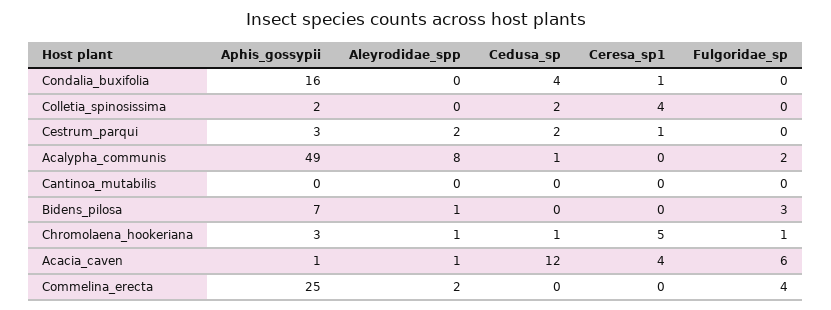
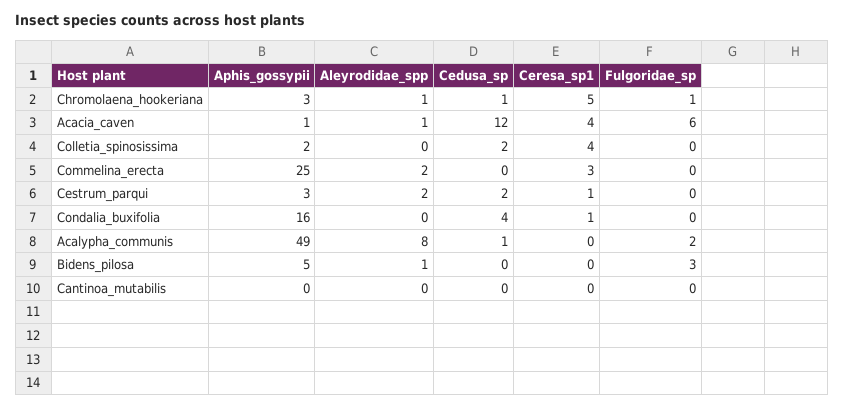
  {
    "Aphis_gossypii": {
      "Condalia_buxifolia": 16,
      "Colletia_spinosissima": 2,
      "Cestrum_parqui": 3,
      "Acalypha_communis": 49,
      "Cantinoa_mutabilis": 0,
-     "Bidens_pilosa": 7,
+     "Bidens_pilosa": 5,
      "Chromolaena_hookeriana": 3,
      "Acacia_caven": 1,
      "Commelina_erecta": 25
    },
    "Aleyrodidae_spp": {
      "Condalia_buxifolia": 0,
      "Colletia_spinosissima": 0,
      "Cestrum_parqui": 2,
      "Acalypha_communis": 8,
      "Cantinoa_mutabilis": 0,
      "Bidens_pilosa": 1,
      "Chromolaena_hookeriana": 1,
      "Acacia_caven": 1,
      "Commelina_erecta": 2
    },
    "Cedusa_sp": {
      "Condalia_buxifolia": 4,
      "Colletia_spinosissima": 2,
      "Cestrum_parqui": 2,
      "Acalypha_communis": 1,
      "Cantinoa_mutabilis": 0,
      "Bidens_pilosa": 0,
      "Chromolaena_hookeriana": 1,
      "Acacia_caven": 12,
      "Commelina_erecta": 0
    },
    "Ceresa_sp1": {
      "Condalia_buxifolia": 1,
      "Colletia_spinosissima": 4,
      "Cestrum_parqui": 1,
      "Acalypha_communis": 0,
      "Cantinoa_mutabilis": 0,
      "Bidens_pilosa": 0,
      "Chromolaena_hookeriana": 5,
      "Acacia_caven": 4,
-     "Commelina_erecta": 0
+     "Commelina_erecta": 3
    },
    "Fulgoridae_sp": {
      "Condalia_buxifolia": 0,
      "Colletia_spinosissima": 0,
      "Cestrum_parqui": 0,
      "Acalypha_communis": 2,
      "Cantinoa_mutabilis": 0,
      "Bidens_pilosa": 3,
      "Chromolaena_hookeriana": 1,
      "Acacia_caven": 6,
-     "Commelina_erecta": 4
+     "Commelina_erecta": 0
    }
  }

